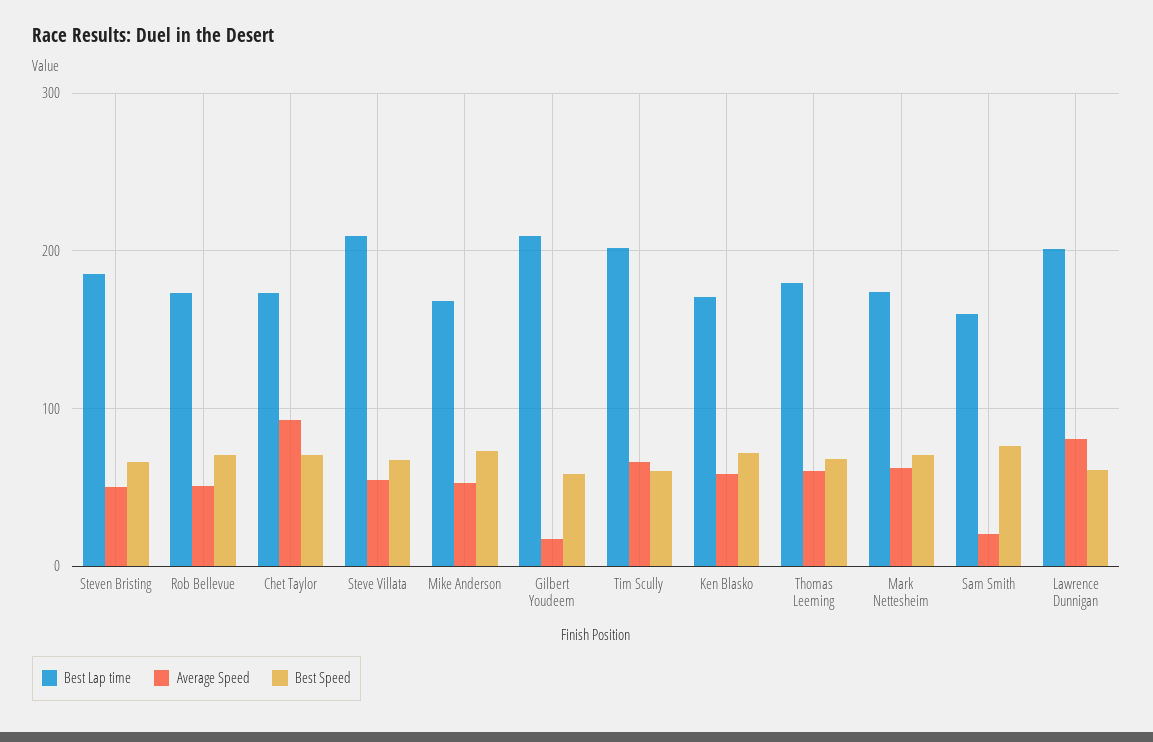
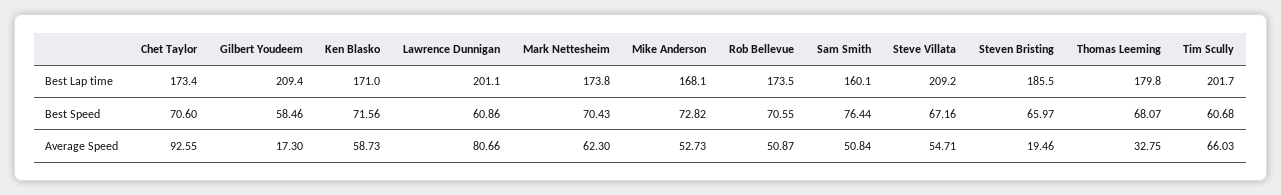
  {
    "Best Lap time": {
      "Steven Bristing": 185.5,
      "Rob Bellevue": 173.5,
      "Chet Taylor": 173.4,
      "Steve Villata": 209.2,
      "Mike Anderson": 168.1,
      "Gilbert Youdeem": 209.4,
      "Tim Scully": 201.7,
      "Ken Blasko": 171,
      "Thomas Leeming": 179.8,
      "Mark Nettesheim": 173.8,
      "Sam Smith": 160.1,
      "Lawrence Dunnigan": 201.1
    },
    "Average Speed": {
-     "Steven Bristing": 50,
+     "Steven Bristing": 19.46,
      "Rob Bellevue": 50.87,
      "Chet Taylor": 92.55,
      "Steve Villata": 54.71,
      "Mike Anderson": 52.73,
      "Gilbert Youdeem": 17.3,
      "Tim Scully": 66.03,
      "Ken Blasko": 58.73,
-     "Thomas Leeming": 60,
+     "Thomas Leeming": 32.75,
      "Mark Nettesheim": 62.3,
-     "Sam Smith": 20,
+     "Sam Smith": 50.84,
      "Lawrence Dunnigan": 80.66
    },
    "Best Speed": {
      "Steven Bristing": 65.97,
      "Rob Bellevue": 70.55,
      "Chet Taylor": 70.6,
      "Steve Villata": 67.16,
      "Mike Anderson": 72.82,
      "Gilbert Youdeem": 58.46,
      "Tim Scully": 60.68,
      "Ken Blasko": 71.56,
      "Thomas Leeming": 68.07,
      "Mark Nettesheim": 70.43,
      "Sam Smith": 76.44,
      "Lawrence Dunnigan": 60.86
    }
  }

